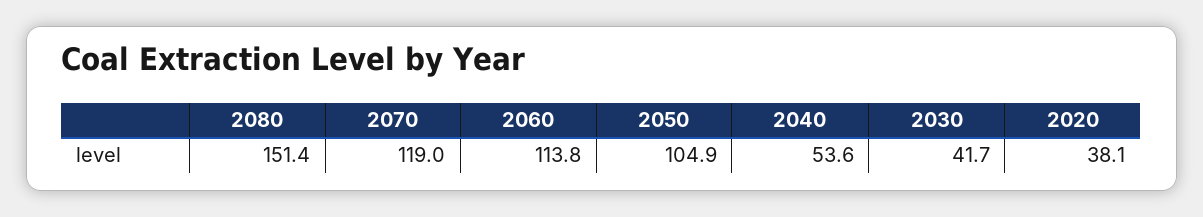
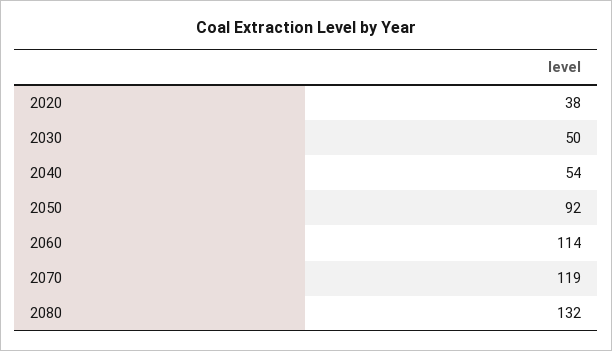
  {
-   "2080": 151.4,
+   "2080": 132,
    "2070": 119,
    "2060": 113.8,
-   "2050": 104.9,
+   "2050": 92,
    "2040": 53.6,
-   "2030": 41.7,
+   "2030": 50,
    "2020": 38.1
  }

